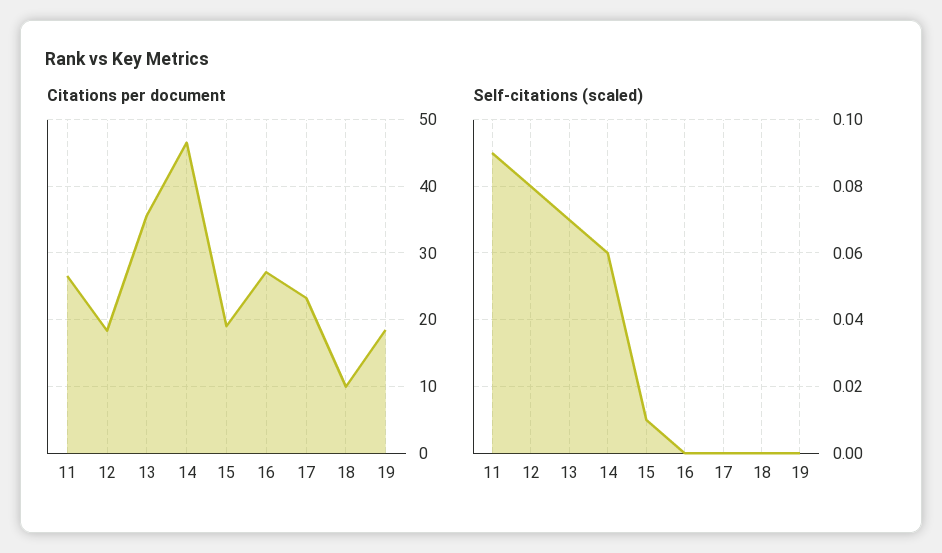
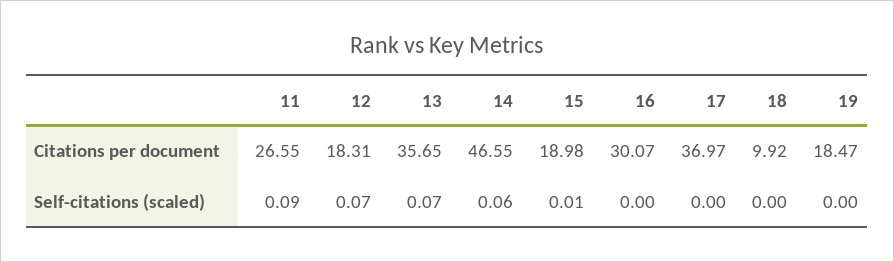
  {
    "Citations per document": {
      "11": 26.55,
      "12": 18.31,
      "13": 35.65,
      "14": 46.55,
      "15": 18.98,
-     "16": 27,
+     "16": 30.07,
-     "17": 23,
+     "17": 36.97,
      "18": 9.92,
      "19": 18.47
    },
    "Self-citations (scaled)": {
      "11": 0.09,
-     "12": 0.08,
+     "12": 0.07,
      "13": 0.07,
      "14": 0.06,
      "15": 0.01,
      "16": 0,
      "17": 0,
      "18": 0,
      "19": 0
    }
  }

